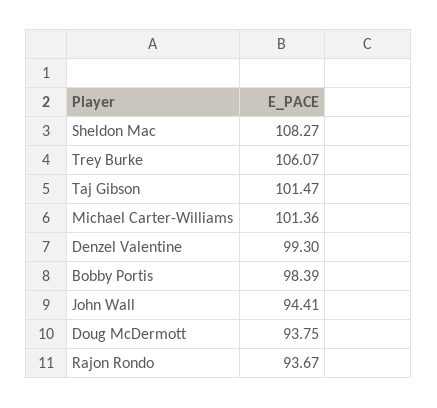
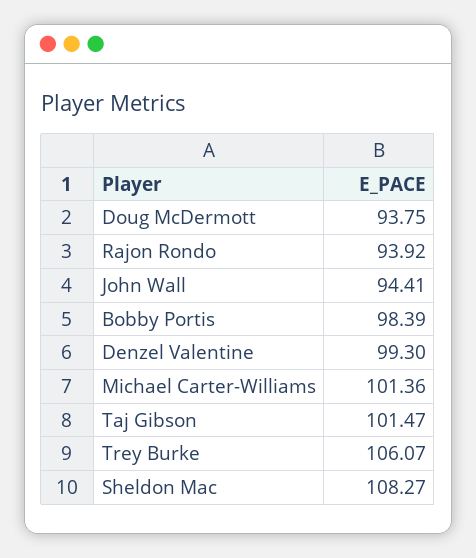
  {
    "Sheldon Mac": 108.27,
    "Trey Burke": 106.07,
    "Taj Gibson": 101.47,
    "Michael Carter-Williams": 101.36,
    "Denzel Valentine": 99.3,
    "Bobby Portis": 98.39,
    "John Wall": 94.41,
    "Doug McDermott": 93.75,
-   "Rajon Rondo": 93.67
+   "Rajon Rondo": 93.92
  }

